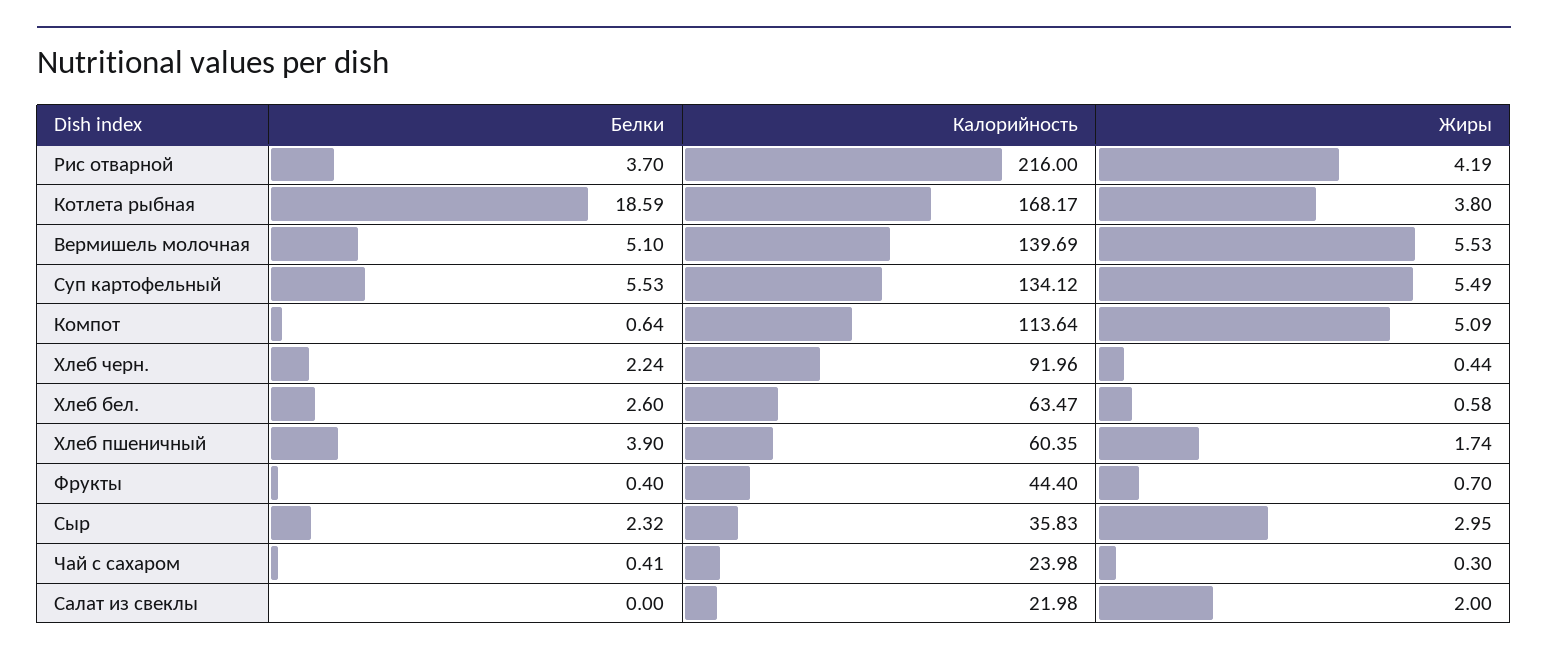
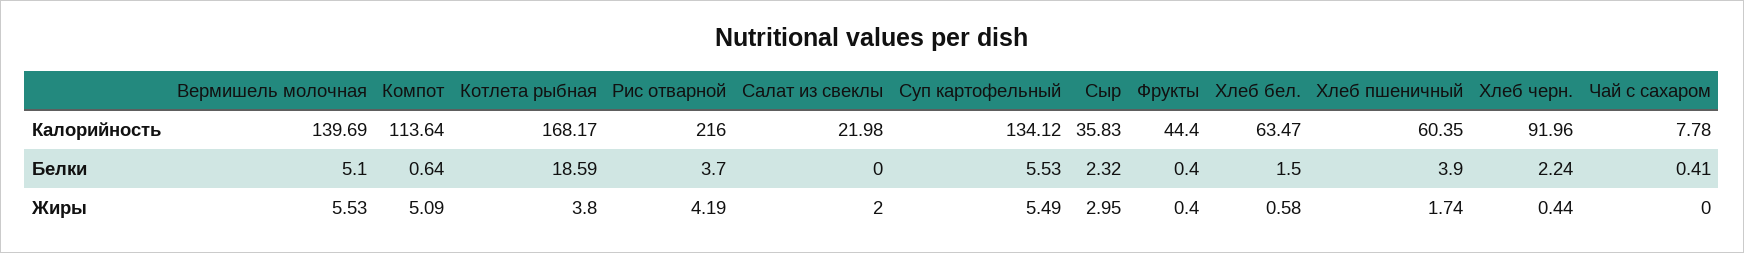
  {
    "Белки": {
      "Рис отварной": 3.7,
      "Котлета рыбная": 18.59,
      "Вермишель молочная": 5.1,
      "Суп картофельный": 5.53,
      "Компот": 0.64,
      "Хлеб черн.": 2.24,
-     "Хлеб бел.": 2.6,
+     "Хлеб бел.": 1.5,
      "Хлеб пшеничный": 3.9,
      "Фрукты": 0.4,
      "Сыр": 2.32,
      "Чай с сахаром": 0.41,
      "Салат из свеклы": 0
    },
    "Калорийность": {
      "Рис отварной": 216,
      "Котлета рыбная": 168.17,
      "Вермишель молочная": 139.69,
      "Суп картофельный": 134.12,
      "Компот": 113.64,
      "Хлеб черн.": 91.96,
      "Хлеб бел.": 63.47,
      "Хлеб пшеничный": 60.35,
      "Фрукты": 44.4,
      "Сыр": 35.83,
-     "Чай с сахаром": 23.98,
+     "Чай с сахаром": 7.78,
      "Салат из свеклы": 21.98
    },
    "Жиры": {
      "Рис отварной": 4.19,
      "Котлета рыбная": 3.8,
      "Вермишель молочная": 5.53,
      "Суп картофельный": 5.49,
      "Компот": 5.09,
      "Хлеб черн.": 0.44,
      "Хлеб бел.": 0.58,
      "Хлеб пшеничный": 1.74,
-     "Фрукты": 0.7,
+     "Фрукты": 0.4,
      "Сыр": 2.95,
-     "Чай с сахаром": 0.3,
+     "Чай с сахаром": 0,
      "Салат из свеклы": 2
    }
  }

